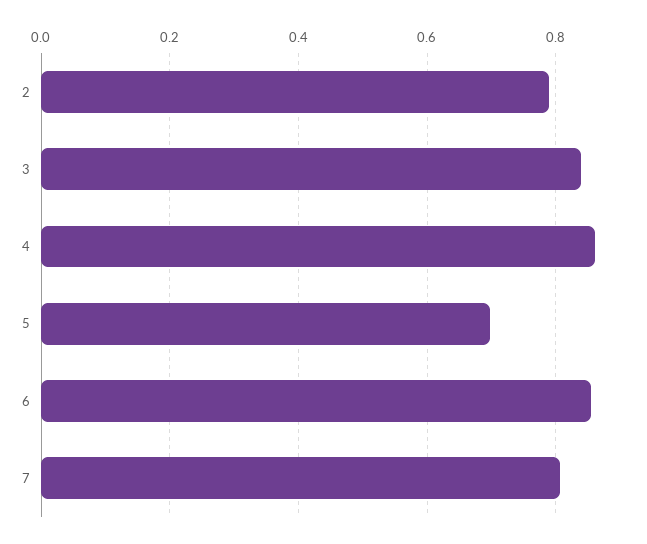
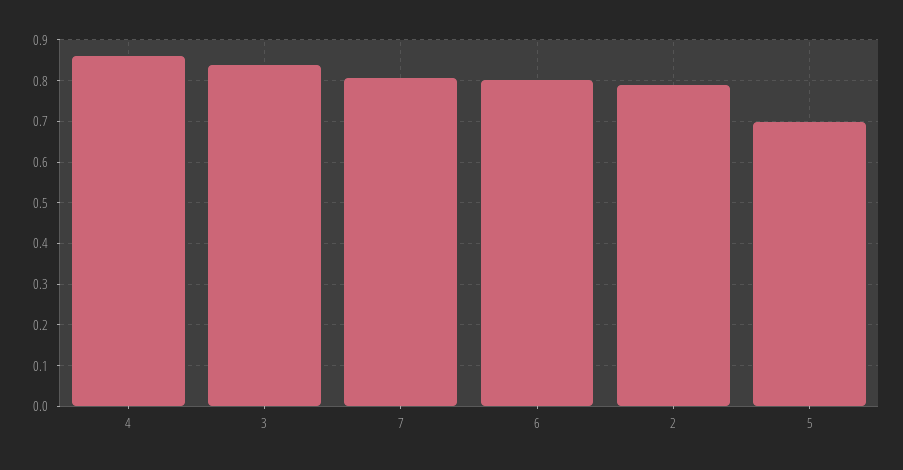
  {
    "2": 0.78,
    "3": 0.84,
    "4": 0.86,
    "5": 0.7,
-   "6": 0.86,
+   "6": 0.8,
    "7": 0.8
  }

